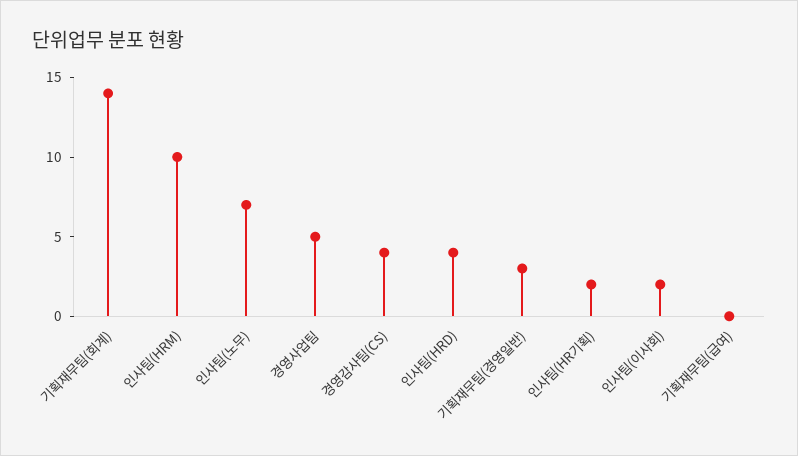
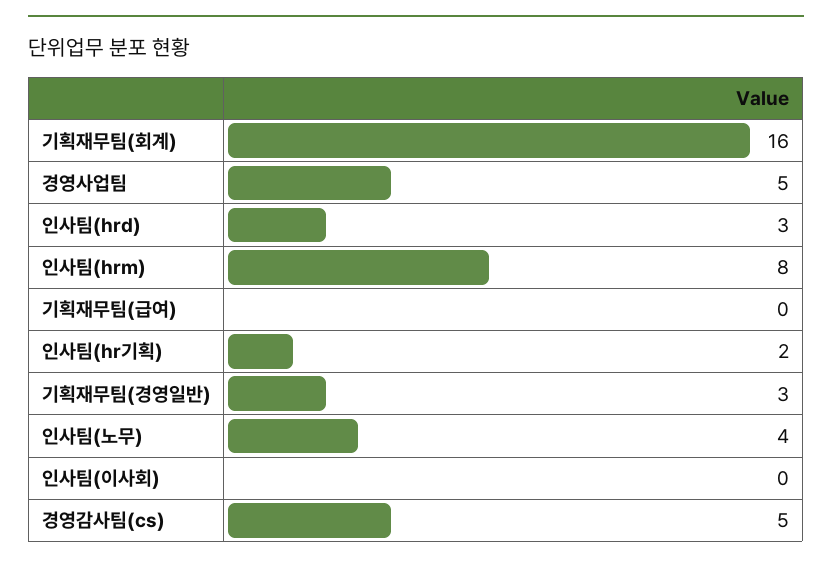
  {
-   "기획재무팀(회계)": 14,
+   "기획재무팀(회계)": 16,
-   "인사팀(HRM)": 10,
+   "인사팀(HRM)": 8,
-   "인사팀(노무)": 7,
+   "인사팀(노무)": 4,
    "경영사업팀": 5,
-   "경영감사팀(CS)": 4,
+   "경영감사팀(CS)": 5,
-   "인사팀(HRD)": 4,
+   "인사팀(HRD)": 3,
    "기획재무팀(경영일반)": 3,
    "인사팀(HR기획)": 2,
-   "인사팀(이사회)": 2,
+   "인사팀(이사회)": 0,
    "기획재무팀(급여)": 0
  }

